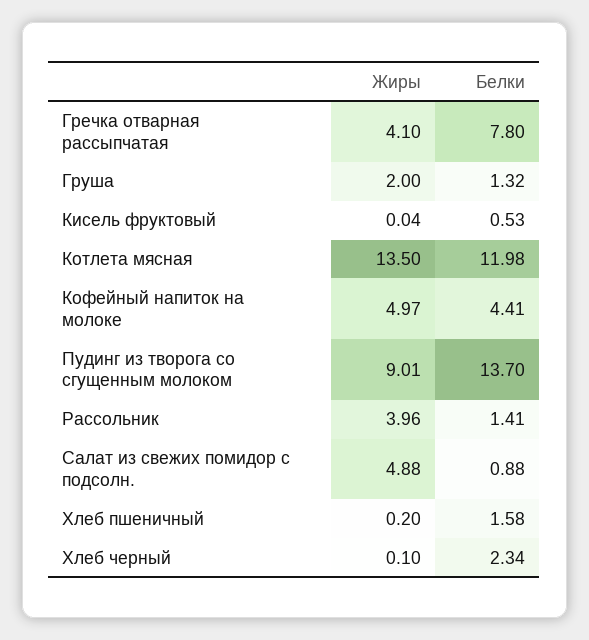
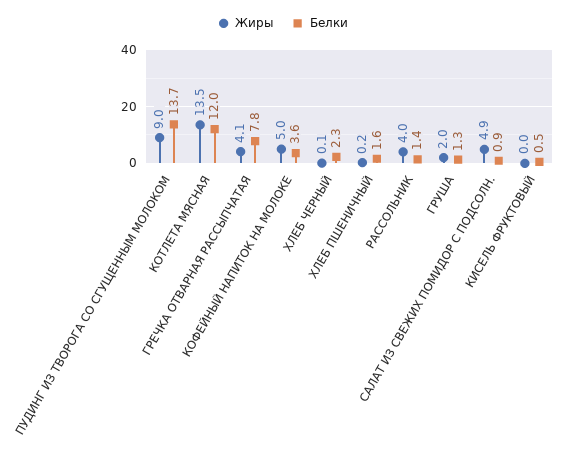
  {
    "Жиры": {
      "Гречка отварная рассыпчатая": 4.1,
      "Груша": 2,
      "Кисель фруктовый": 0.04,
      "Котлета мясная": 13.5,
      "Кофейный напиток на молоке": 4.97,
      "Пудинг из творога со сгущенным молоком": 9.01,
      "Рассольник": 3.96,
      "Салат из свежих помидор с подсолн.": 4.88,
      "Хлеб пшеничный": 0.2,
      "Хлеб черный": 0.1
    },
    "Белки": {
      "Гречка отварная рассыпчатая": 7.8,
      "Груша": 1.32,
      "Кисель фруктовый": 0.53,
      "Котлета мясная": 11.98,
-     "Кофейный напиток на молоке": 4.41,
+     "Кофейный напиток на молоке": 3.6,
      "Пудинг из творога со сгущенным молоком": 13.7,
      "Рассольник": 1.41,
      "Салат из свежих помидор с подсолн.": 0.88,
      "Хлеб пшеничный": 1.58,
      "Хлеб черный": 2.34
    }
  }

